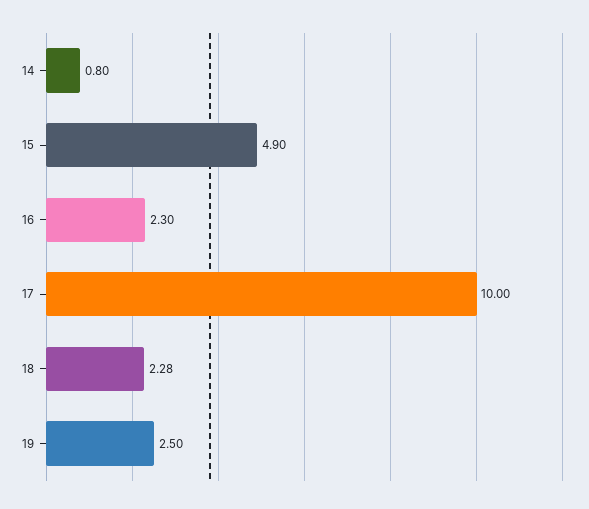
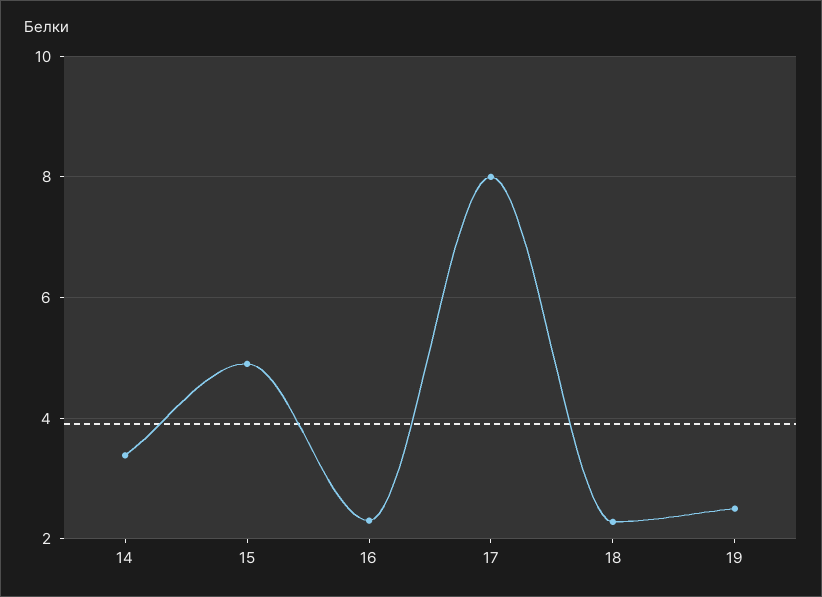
  {
-   "14": 0.8,
+   "14": 3.4,
    "15": 4.9,
    "16": 2.3,
-   "17": 10,
+   "17": 8,
    "18": 2.28,
    "19": 2.5
  }

